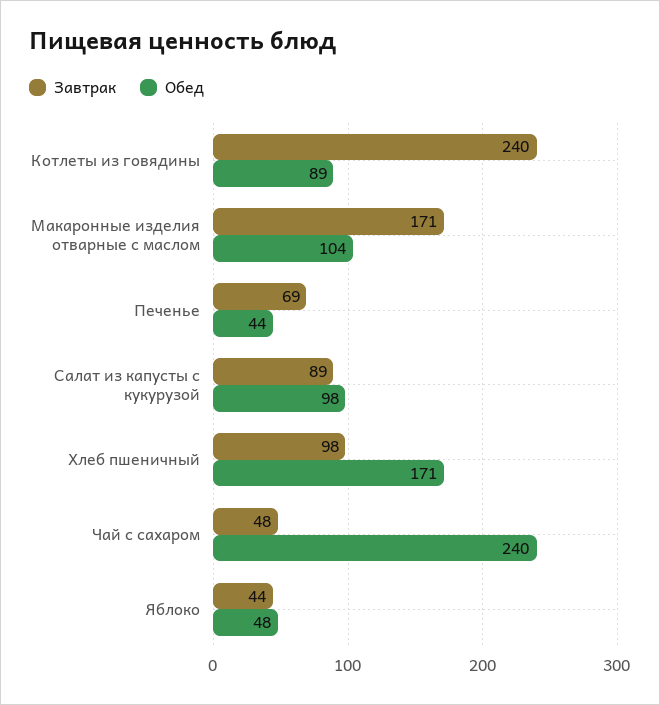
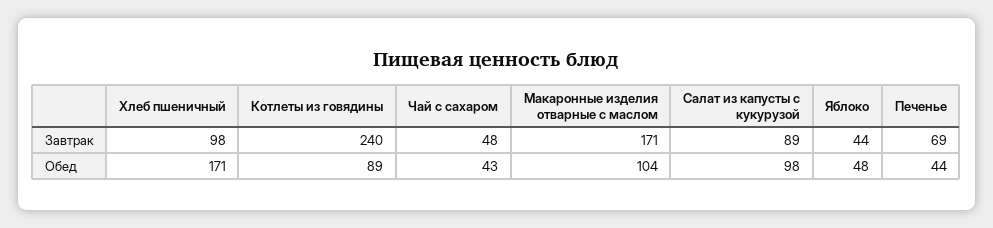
  {
    "Завтрак": {
      "Котлеты из говядины": 240,
      "Макаронные изделия отварные с маслом": 171,
      "Печенье": 69,
      "Салат из капусты с кукурузой": 89,
      "Хлеб пшеничный": 98,
      "Чай с сахаром": 48,
      "Яблоко": 44
    },
    "Обед": {
      "Котлеты из говядины": 89,
      "Макаронные изделия отварные с маслом": 104,
      "Печенье": 44,
      "Салат из капусты с кукурузой": 98,
      "Хлеб пшеничный": 171,
-     "Чай с сахаром": 240,
+     "Чай с сахаром": 43,
      "Яблоко": 48
    }
  }

